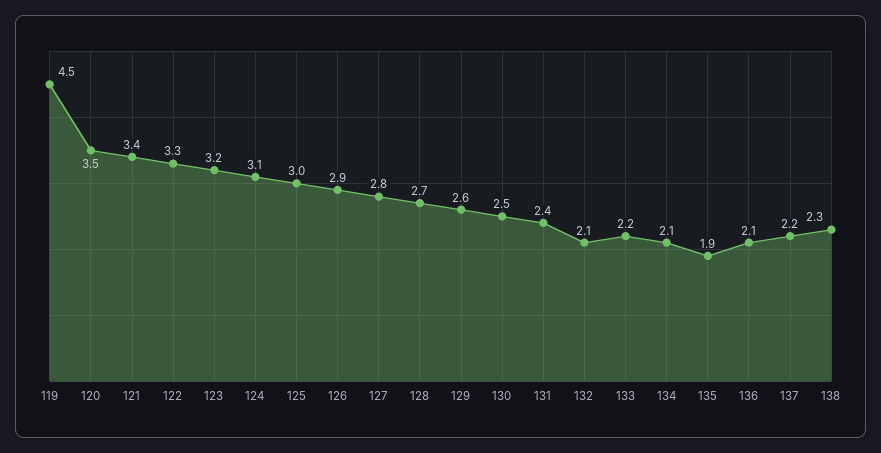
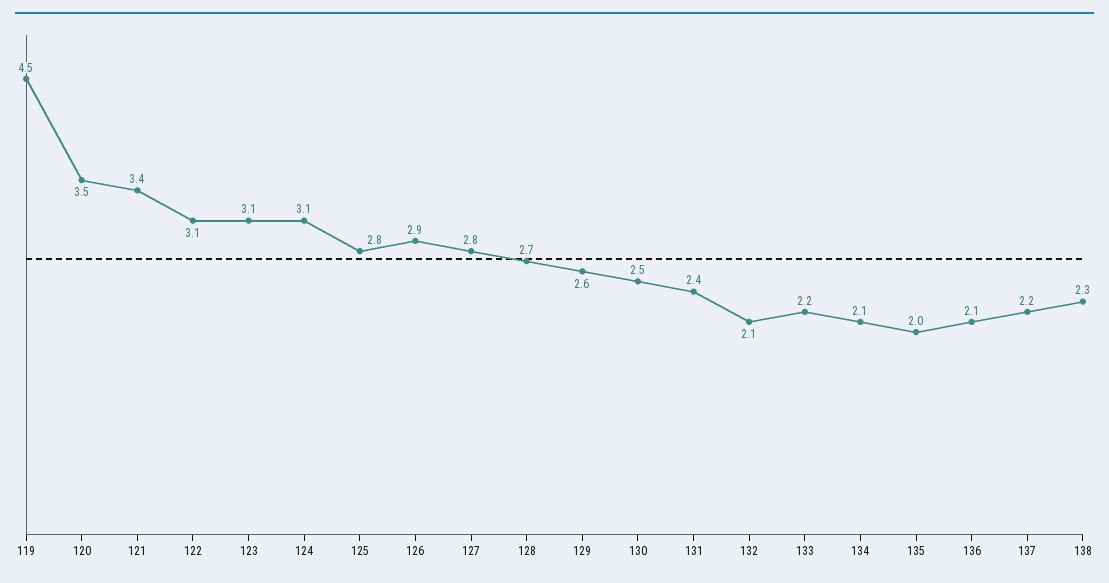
  {
    "119": 4.5,
    "120": 3.5,
    "121": 3.4,
-   "122": 3.3,
+   "122": 3.1,
-   "123": 3.2,
+   "123": 3.1,
    "124": 3.1,
-   "125": 3,
+   "125": 2.8,
    "126": 2.9,
    "127": 2.8,
    "128": 2.7,
    "129": 2.6,
    "130": 2.5,
    "131": 2.4,
    "132": 2.1,
    "133": 2.2,
    "134": 2.1,
-   "135": 1.9,
+   "135": 2,
    "136": 2.1,
    "137": 2.2,
    "138": 2.3
  }

